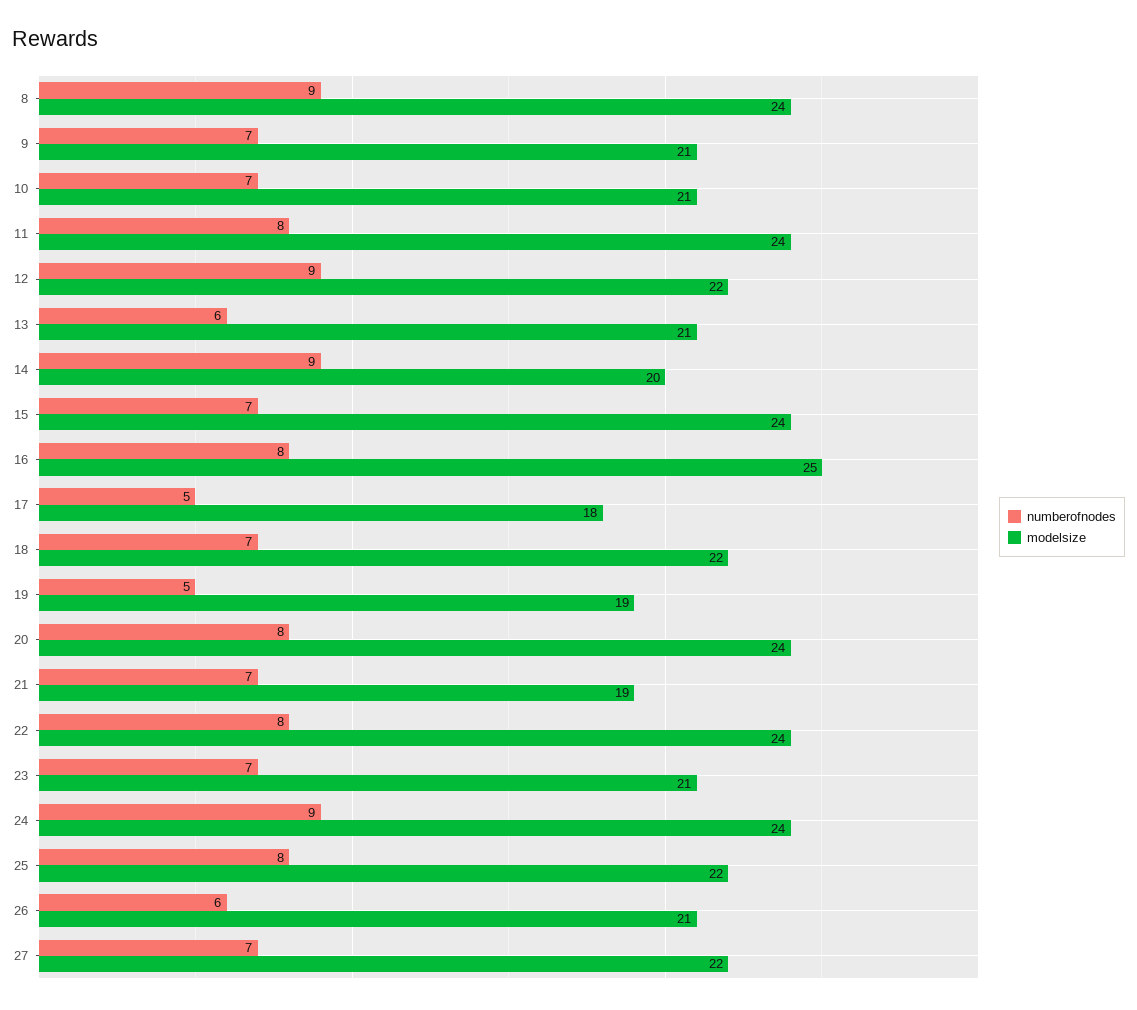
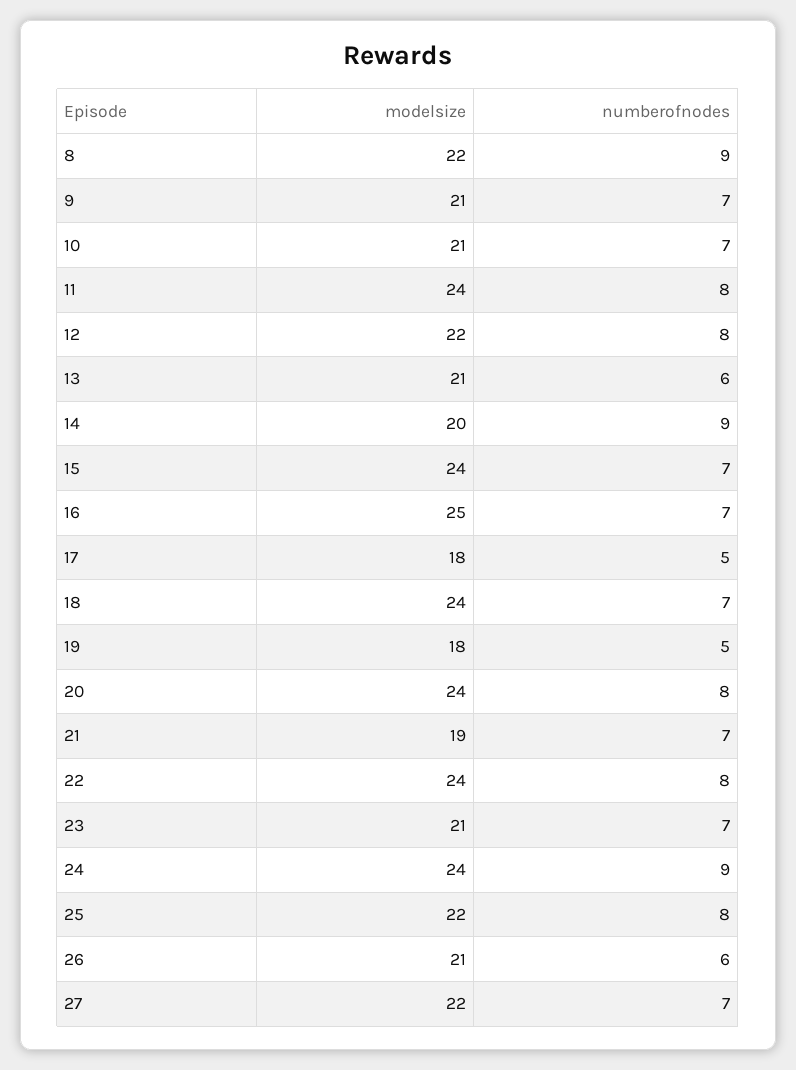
  {
    "numberofnodes": {
      "8": 9,
      "9": 7,
      "10": 7,
      "11": 8,
-     "12": 9,
+     "12": 8,
      "13": 6,
      "14": 9,
      "15": 7,
-     "16": 8,
+     "16": 7,
      "17": 5,
      "18": 7,
      "19": 5,
      "20": 8,
      "21": 7,
      "22": 8,
      "23": 7,
      "24": 9,
      "25": 8,
      "26": 6,
      "27": 7
    },
    "modelsize": {
-     "8": 24,
+     "8": 22,
      "9": 21,
      "10": 21,
      "11": 24,
      "12": 22,
      "13": 21,
      "14": 20,
      "15": 24,
      "16": 25,
      "17": 18,
-     "18": 22,
+     "18": 24,
-     "19": 19,
+     "19": 18,
      "20": 24,
      "21": 19,
      "22": 24,
      "23": 21,
      "24": 24,
      "25": 22,
      "26": 21,
      "27": 22
    }
  }

